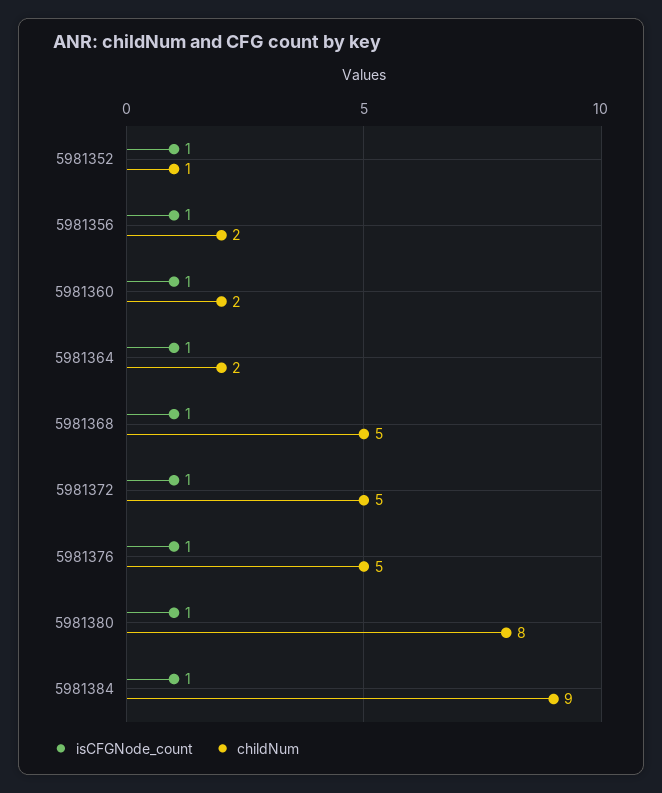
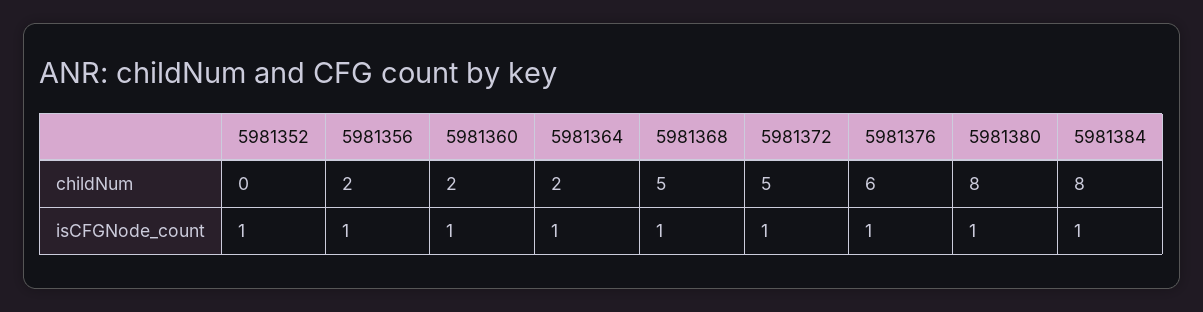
  {
    "isCFGNode_count": {
      "5981352": 1,
      "5981356": 1,
      "5981360": 1,
      "5981364": 1,
      "5981368": 1,
      "5981372": 1,
      "5981376": 1,
      "5981380": 1,
      "5981384": 1
    },
    "childNum": {
-     "5981352": 1,
+     "5981352": 0,
      "5981356": 2,
      "5981360": 2,
      "5981364": 2,
      "5981368": 5,
      "5981372": 5,
-     "5981376": 5,
+     "5981376": 6,
      "5981380": 8,
-     "5981384": 9
+     "5981384": 8
    }
  }

